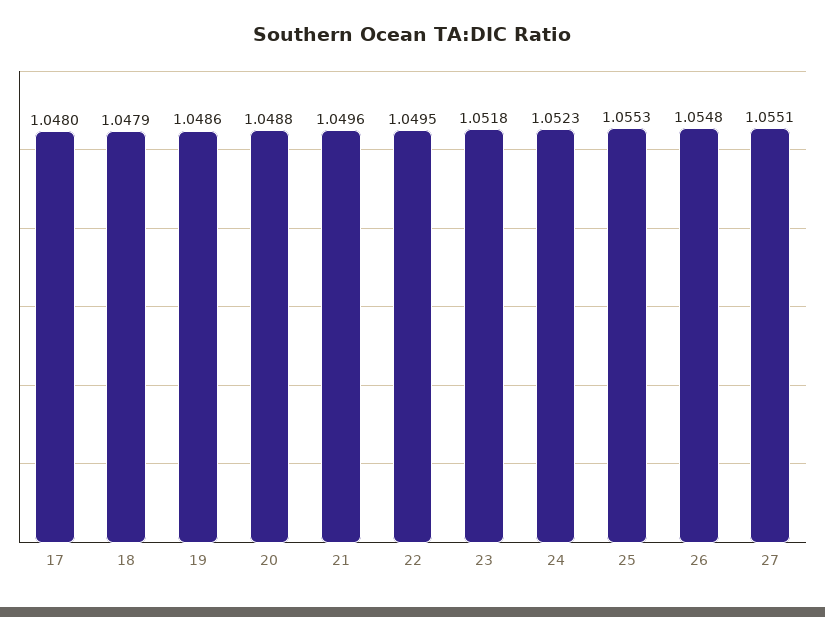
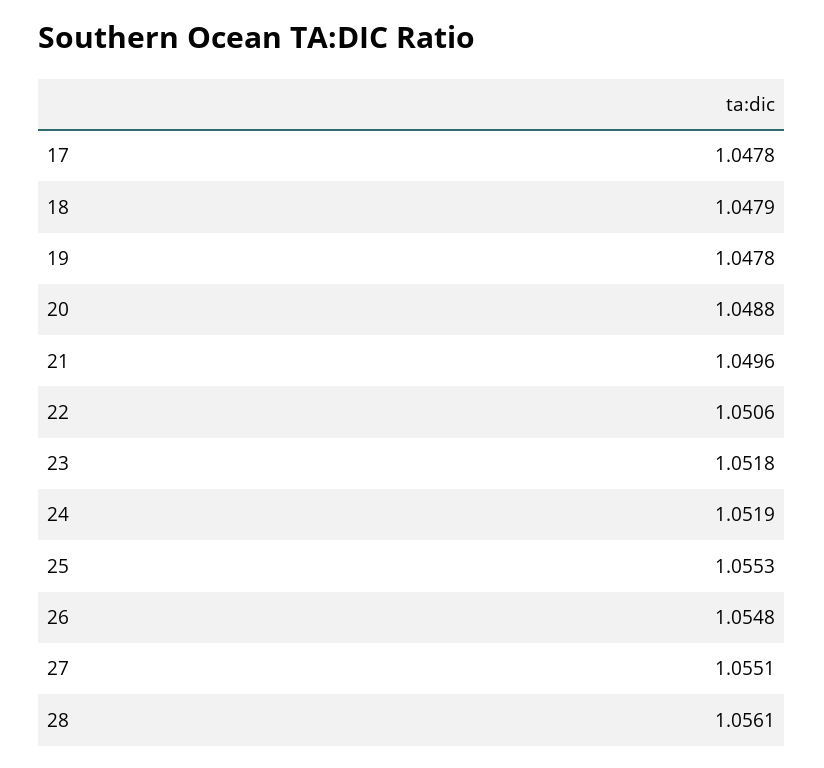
  {
-   "17": 1.048,
+   "17": 1.0478,
    "18": 1.0479,
-   "19": 1.0486,
+   "19": 1.0478,
    "20": 1.0488,
    "21": 1.0496,
-   "22": 1.0495,
+   "22": 1.0506,
    "23": 1.0518,
-   "24": 1.0523,
+   "24": 1.0519,
    "25": 1.0553,
    "26": 1.0548,
-   "27": 1.0551
+   "27": 1.0551,
+   "28": 1.0561
  }

